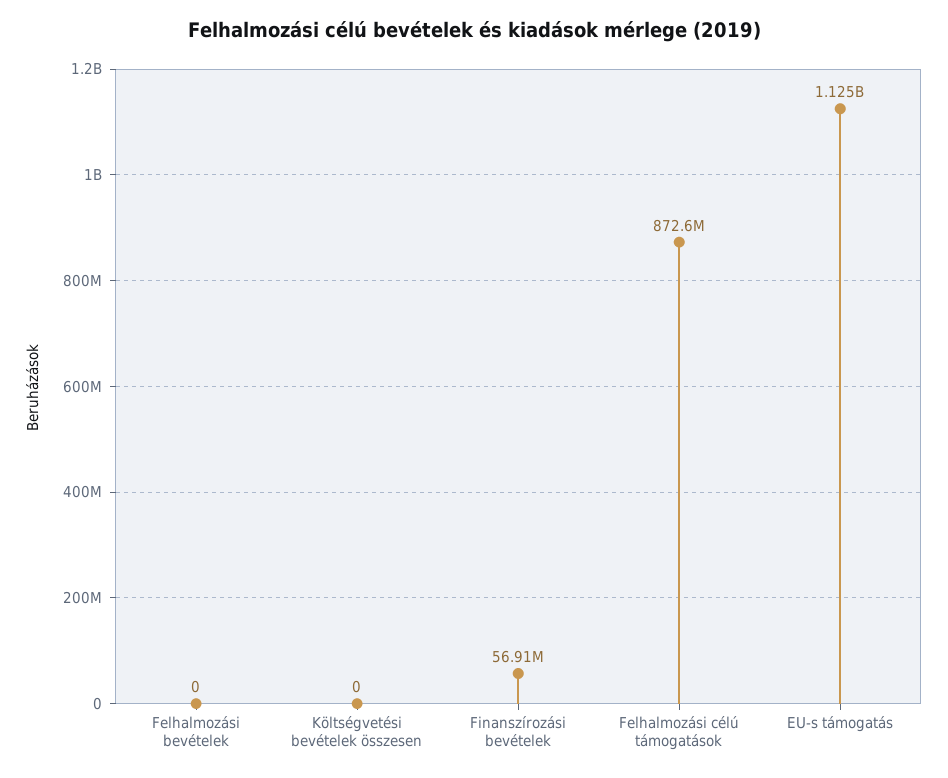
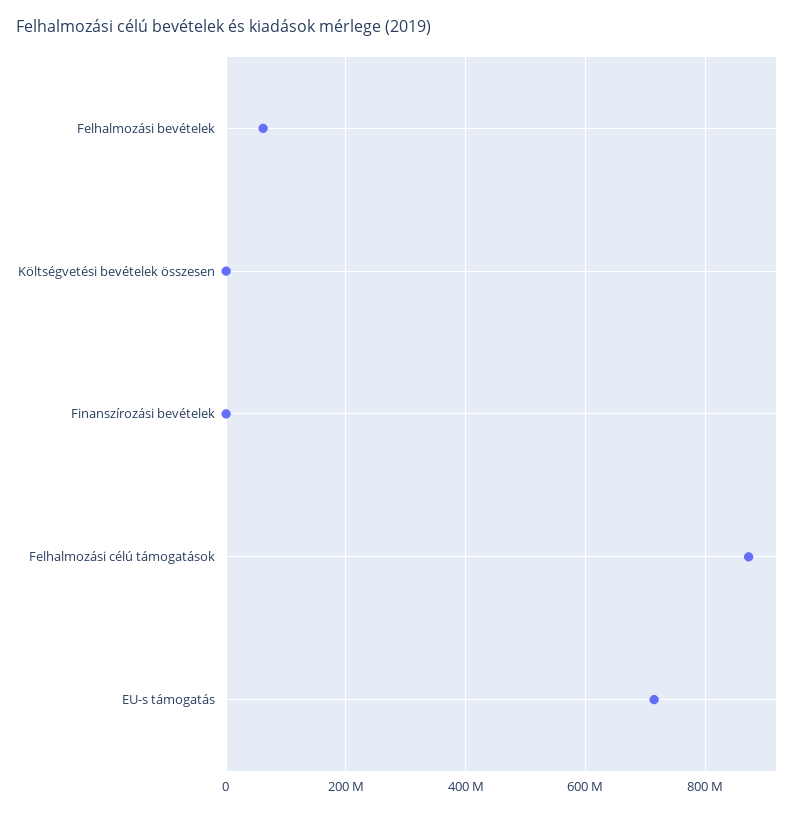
  {
-   "Felhalmozási bevételek": 0,
+   "Felhalmozási bevételek": 60000000,
    "Költségvetési bevételek összesen": 0,
-   "Finanszírozási bevételek": 56910000,
+   "Finanszírozási bevételek": 0,
    "Felhalmozási célú támogatások": 872600000,
-   "EU-s támogatás": 1125000000
+   "EU-s támogatás": 720000000
  }

